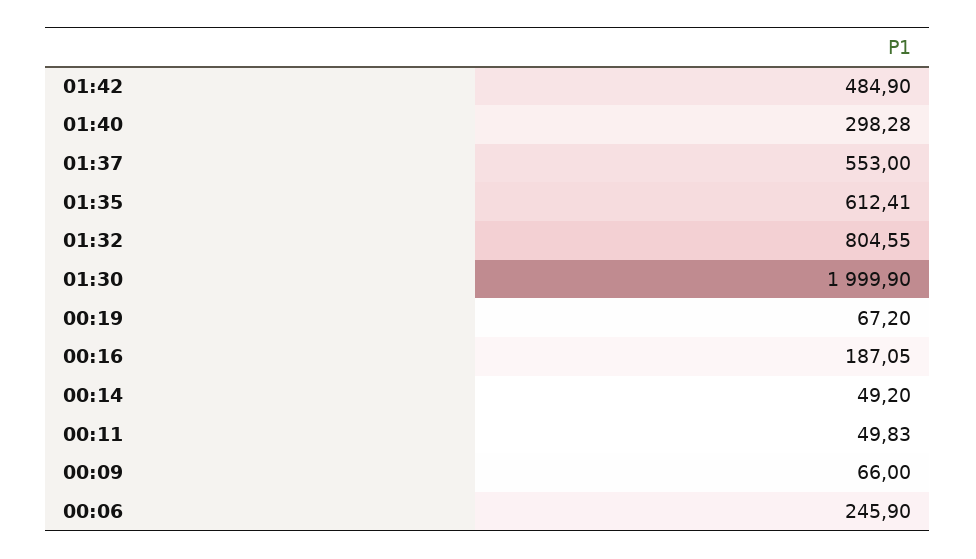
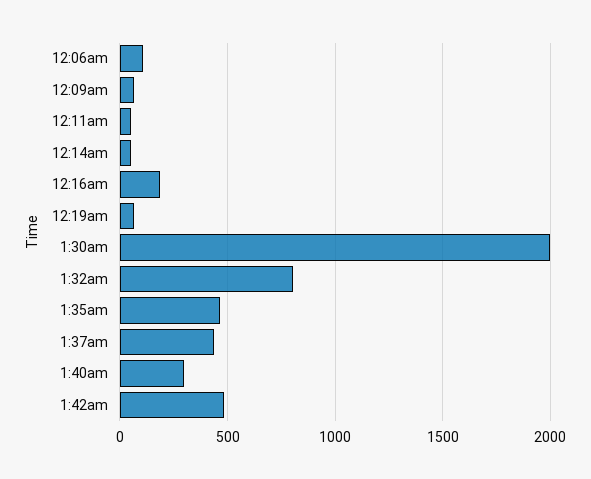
  {
    "01:42": 484.9,
    "01:40": 298.28,
-   "01:37": 553,
+   "01:37": 450,
-   "01:35": 612.41,
+   "01:35": 450,
    "01:32": 804.55,
    "01:30": 1999.9,
    "00:19": 67.2,
    "00:16": 187.05,
    "00:14": 49.2,
    "00:11": 49.83,
    "00:09": 66,
-   "00:06": 245.9
+   "00:06": 100
  }

